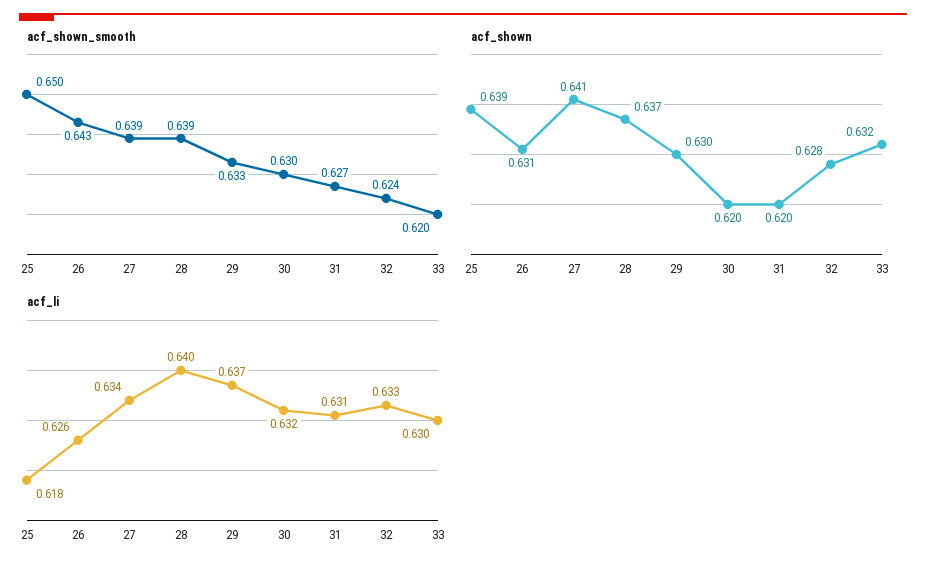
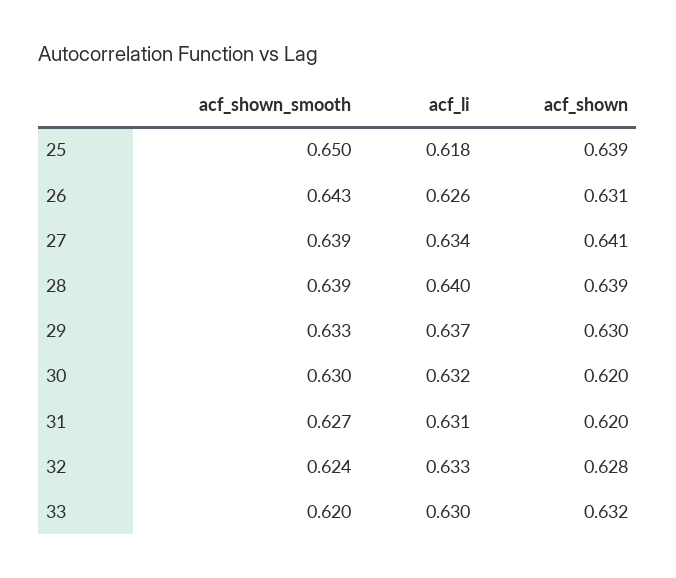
  {
    "acf_shown_smooth": {
      "25": 0.65,
      "26": 0.643,
      "27": 0.639,
      "28": 0.639,
      "29": 0.633,
      "30": 0.63,
      "31": 0.627,
      "32": 0.624,
      "33": 0.62
    },
    "acf_shown": {
      "25": 0.639,
      "26": 0.631,
      "27": 0.641,
-     "28": 0.637,
+     "28": 0.639,
      "29": 0.63,
      "30": 0.62,
      "31": 0.62,
      "32": 0.628,
      "33": 0.632
    },
    "acf_li": {
      "25": 0.618,
      "26": 0.626,
      "27": 0.634,
      "28": 0.64,
      "29": 0.637,
      "30": 0.632,
      "31": 0.631,
      "32": 0.633,
      "33": 0.63
    }
  }

